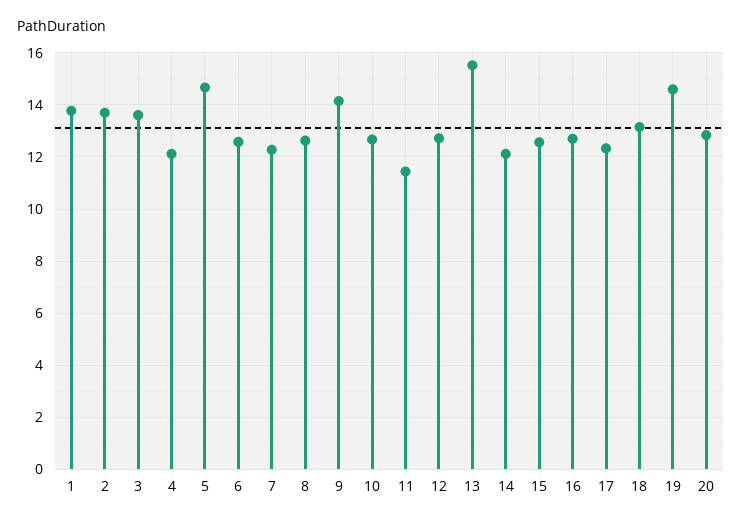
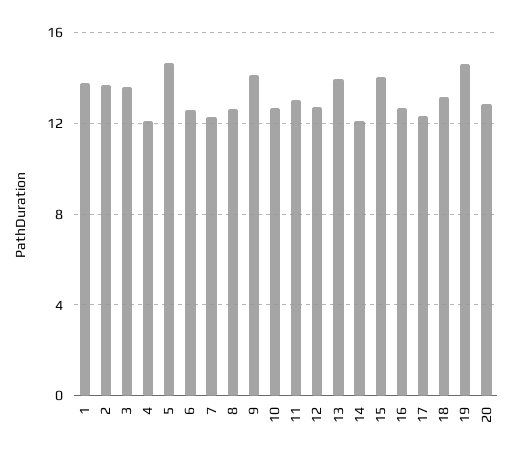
  {
    "1": 13.75,
    "2": 13.75,
    "3": 13.5,
    "4": 12,
    "5": 14.75,
    "6": 12.5,
    "7": 12.25,
    "8": 12.75,
    "9": 14.25,
    "10": 12.75,
-   "11": 11.5,
+   "11": 13,
    "12": 12.75,
-   "13": 15.5,
+   "13": 14,
    "14": 12,
-   "15": 12.5,
+   "15": 14,
    "16": 12.75,
    "17": 12.25,
    "18": 13.25,
    "19": 14.5,
    "20": 12.75
  }

